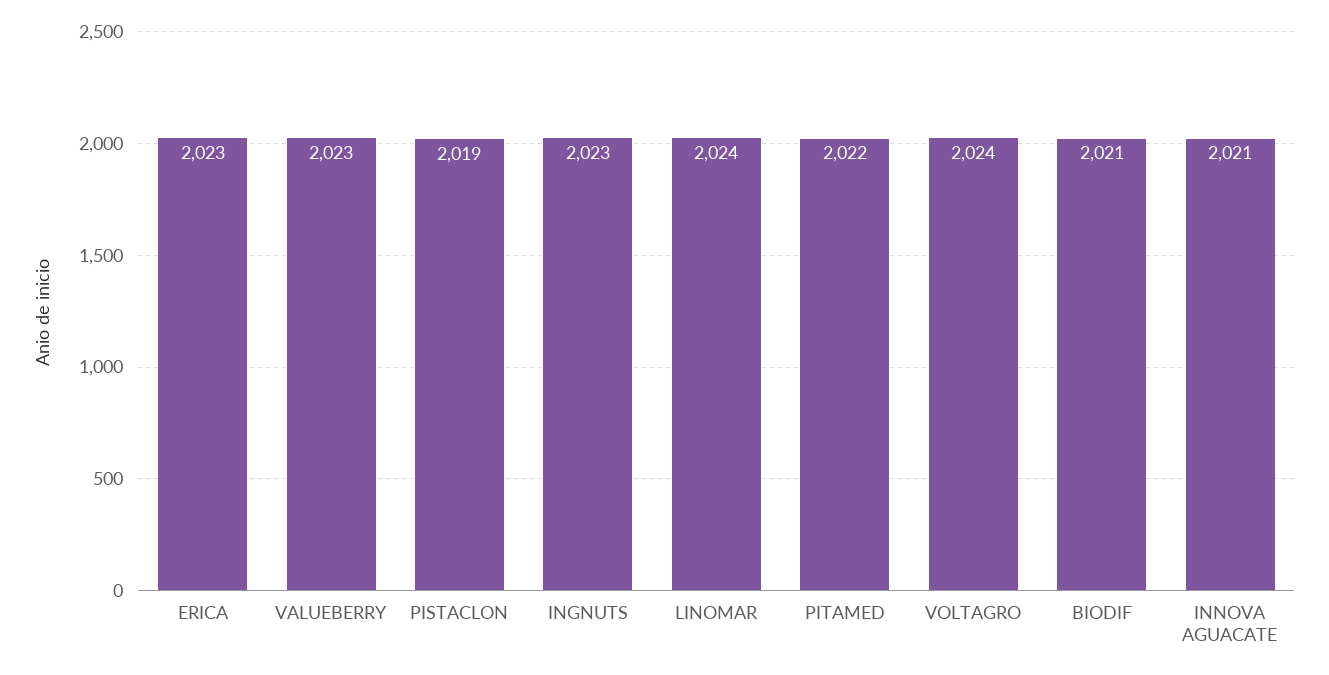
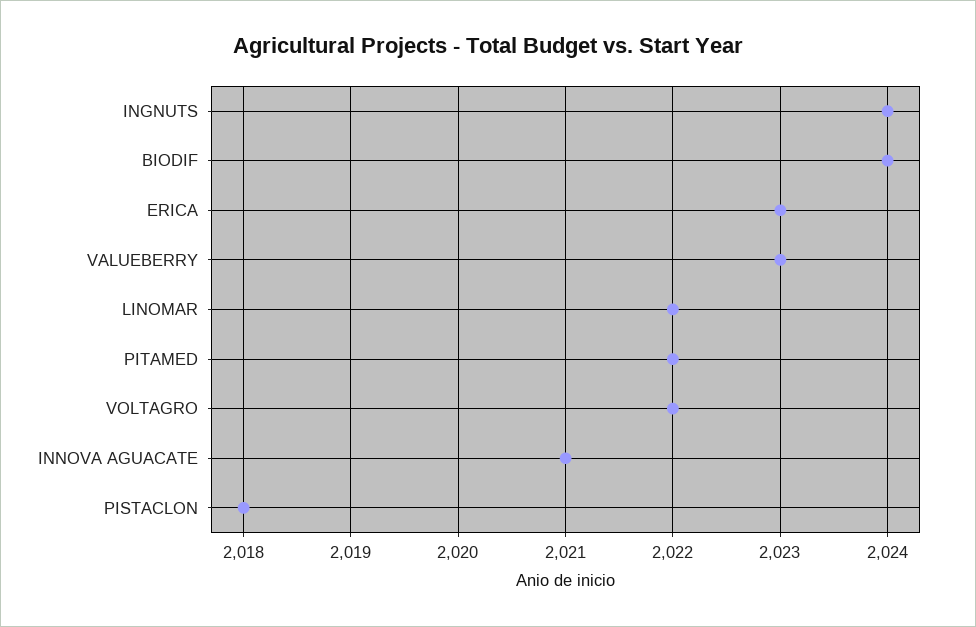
  {
    "ERICA": 2023,
    "VALUEBERRY": 2023,
-   "PISTACLON": 2019,
+   "PISTACLON": 2018,
-   "INGNUTS": 2023,
+   "INGNUTS": 2024,
-   "LINOMAR": 2024,
+   "LINOMAR": 2022,
    "PITAMED": 2022,
-   "VOLTAGRO": 2024,
+   "VOLTAGRO": 2022,
-   "BIODIF": 2021,
+   "BIODIF": 2024,
    "INNOVA AGUACATE": 2021
  }

